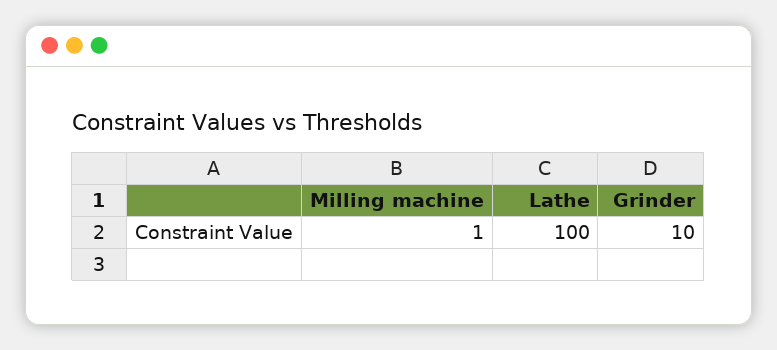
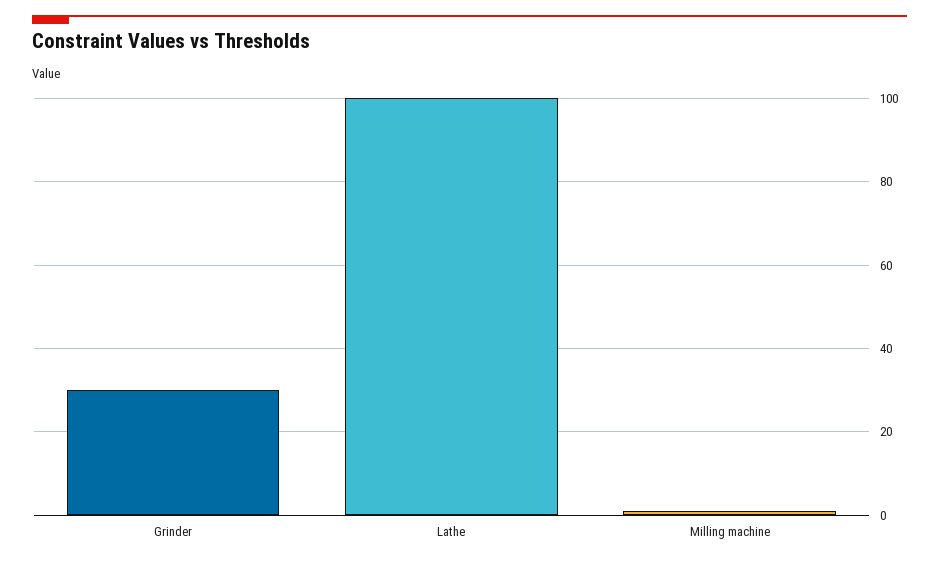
  {
    "Milling machine": 1,
    "Lathe": 100,
-   "Grinder": 10
+   "Grinder": 30
  }

